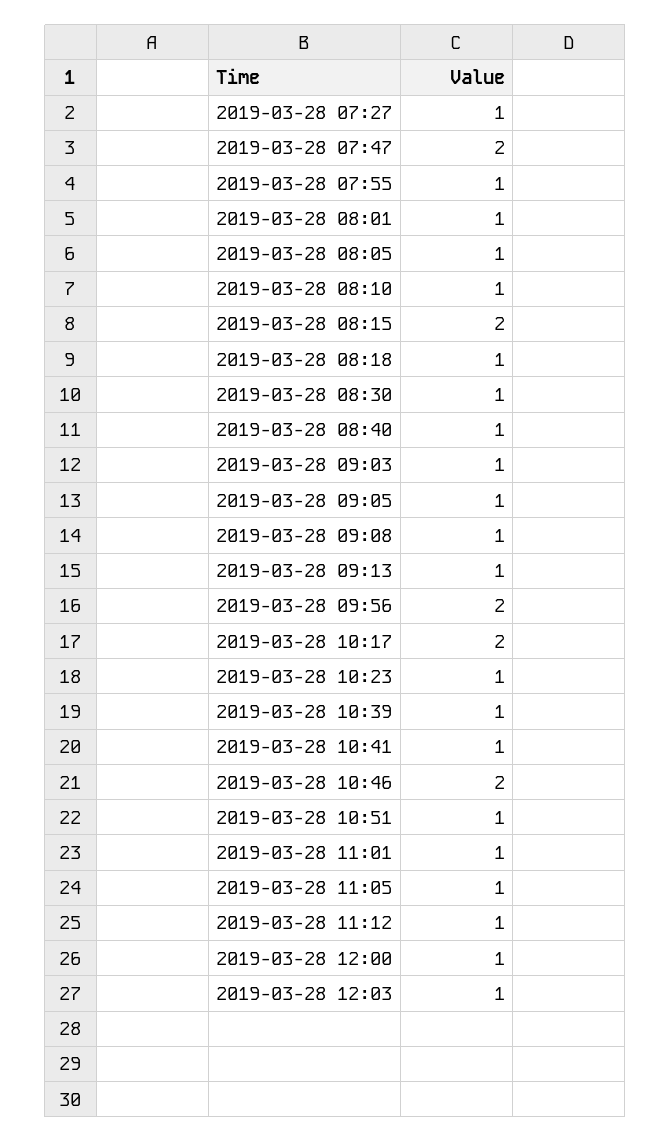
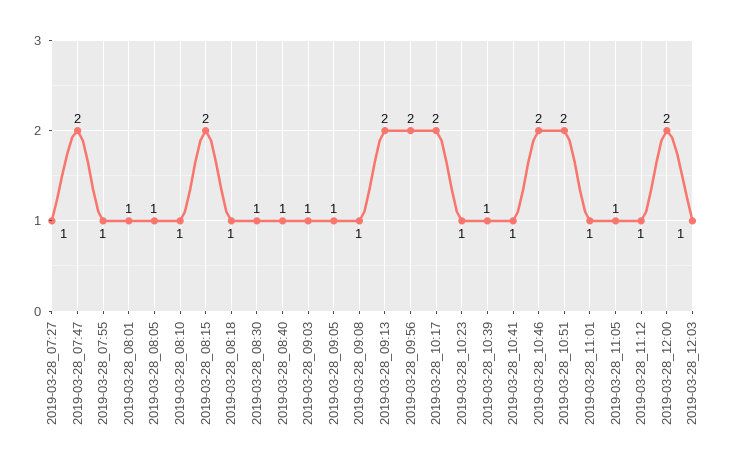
  {
    "2019-03-28 07:27": 1,
    "2019-03-28 07:47": 2,
    "2019-03-28 07:55": 1,
    "2019-03-28 08:01": 1,
    "2019-03-28 08:05": 1,
    "2019-03-28 08:10": 1,
    "2019-03-28 08:15": 2,
    "2019-03-28 08:18": 1,
    "2019-03-28 08:30": 1,
    "2019-03-28 08:40": 1,
    "2019-03-28 09:03": 1,
    "2019-03-28 09:05": 1,
    "2019-03-28 09:08": 1,
-   "2019-03-28 09:13": 1,
+   "2019-03-28 09:13": 2,
    "2019-03-28 09:56": 2,
    "2019-03-28 10:17": 2,
    "2019-03-28 10:23": 1,
    "2019-03-28 10:39": 1,
    "2019-03-28 10:41": 1,
    "2019-03-28 10:46": 2,
-   "2019-03-28 10:51": 1,
+   "2019-03-28 10:51": 2,
    "2019-03-28 11:01": 1,
    "2019-03-28 11:05": 1,
    "2019-03-28 11:12": 1,
-   "2019-03-28 12:00": 1,
+   "2019-03-28 12:00": 2,
    "2019-03-28 12:03": 1
  }

